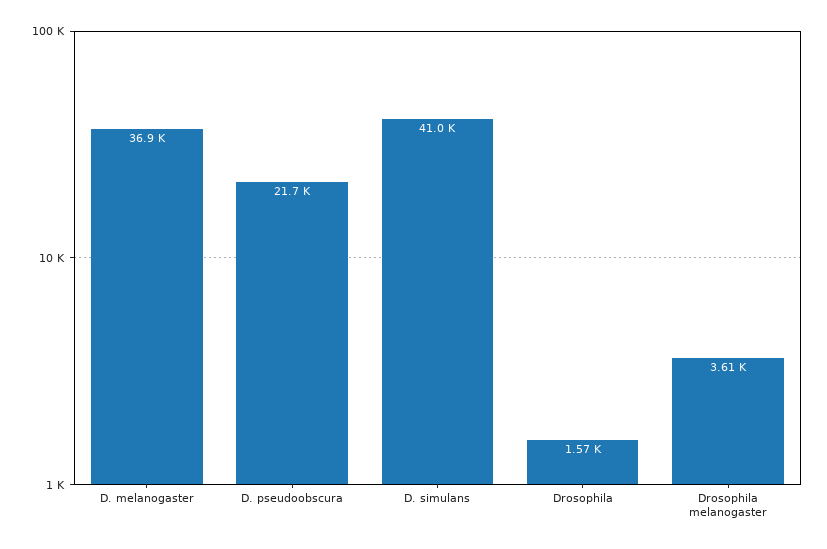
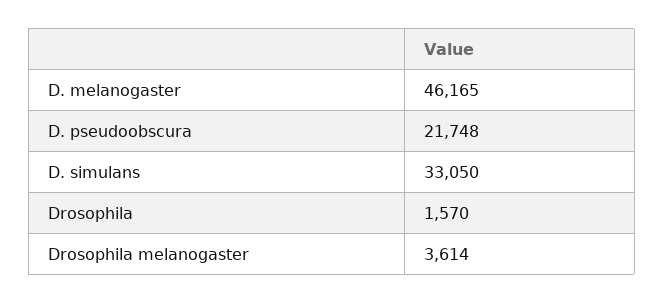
  {
-   "D. melanogaster": 36900,
+   "D. melanogaster": 46165,
    "D. pseudoobscura": 21748,
-   "D. simulans": 41000,
+   "D. simulans": 33050,
    "Drosophila": 1570,
    "Drosophila melanogaster": 3614
  }

